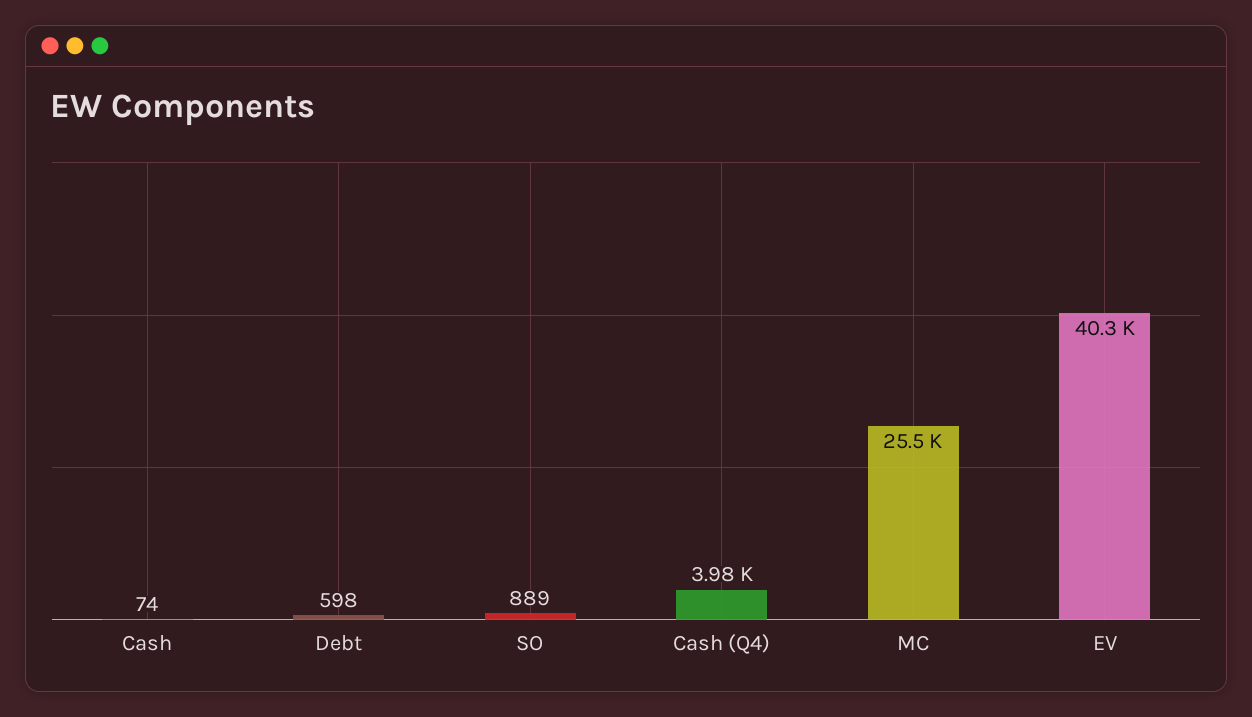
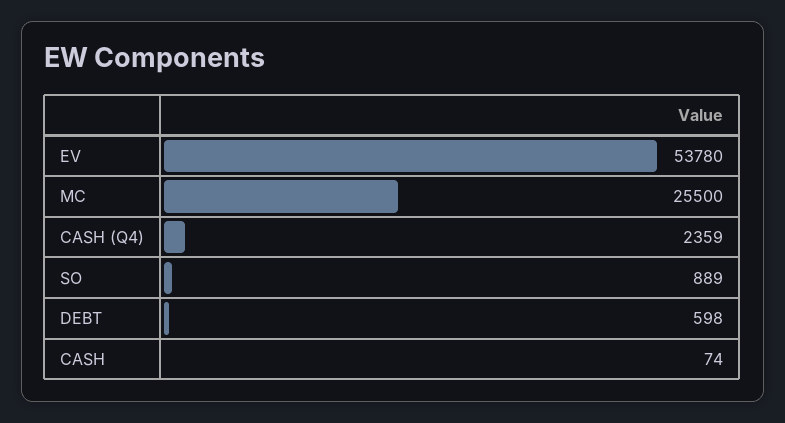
  {
    "Cash": 74,
    "Debt": 598,
    "SO": 889,
-   "Cash (Q4)": 3980,
+   "Cash (Q4)": 2359,
    "MC": 25500,
-   "EV": 40300
+   "EV": 53780
  }

